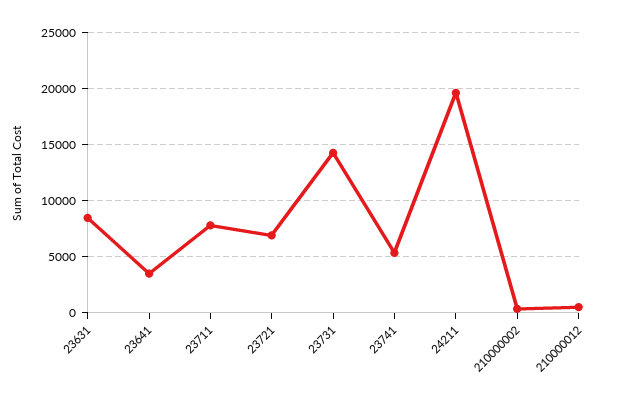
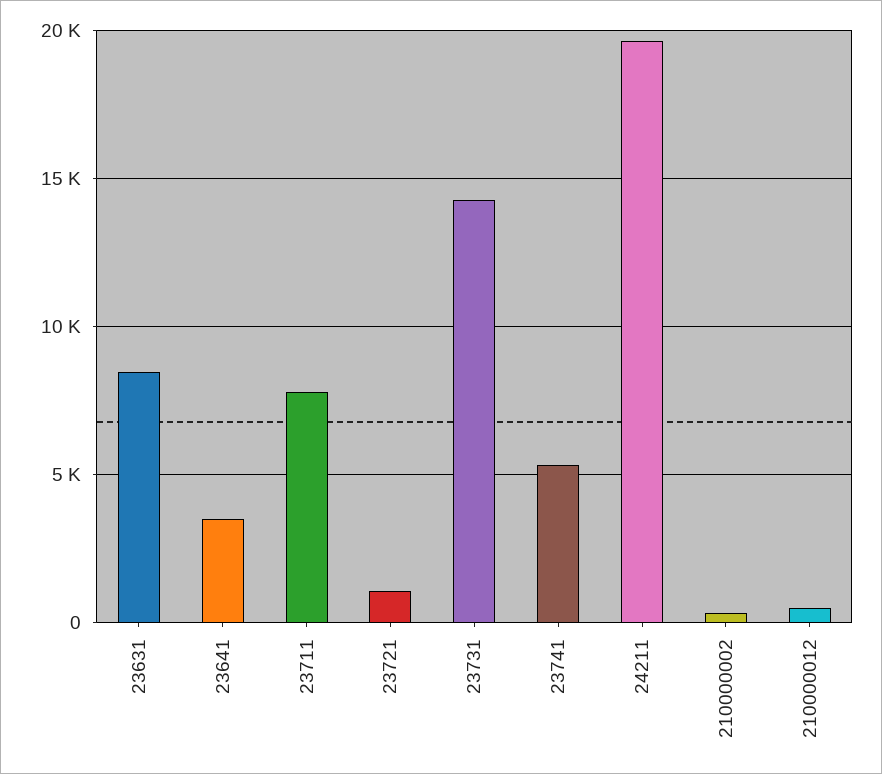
  {
    "23631": 8500,
    "23641": 3500,
    "23711": 8000,
-   "23721": 7000,
+   "23721": 1000,
    "23731": 14500,
    "23741": 5500,
    "24211": 19500,
    "210000002": 500,
    "210000012": 500
  }

